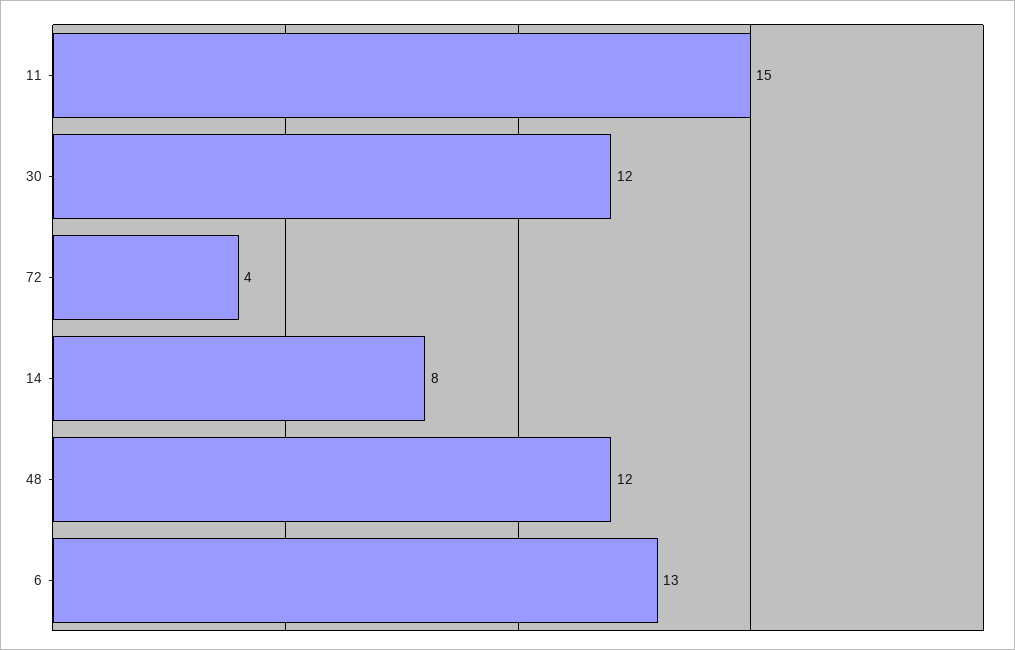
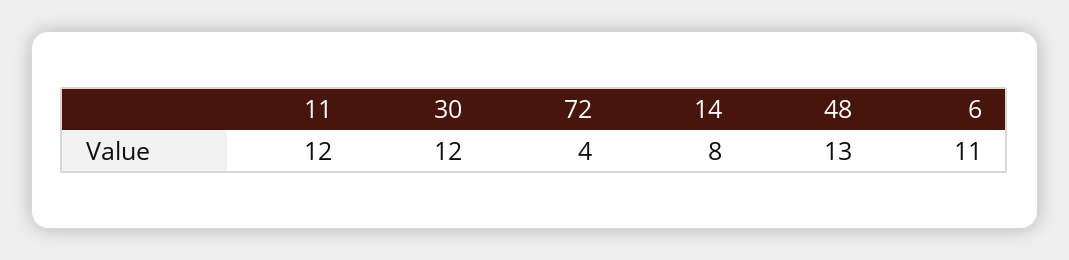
  {
-   "11": 15,
+   "11": 12,
    "30": 12,
    "72": 4,
    "14": 8,
-   "48": 12,
+   "48": 13,
-   "6": 13
+   "6": 11
  }

